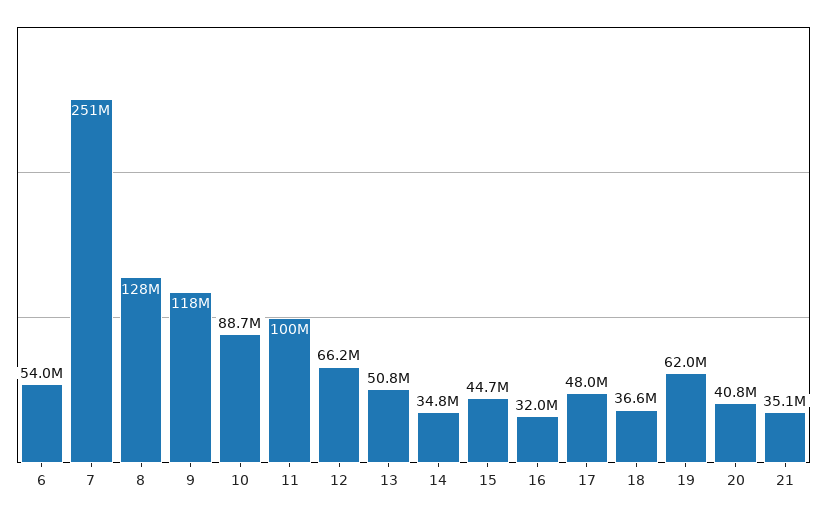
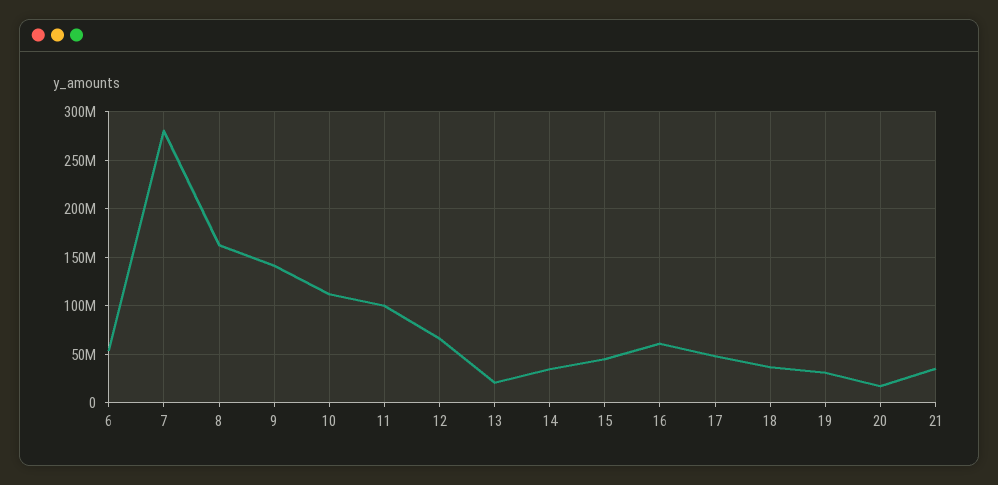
  {
    "6": 54000000,
-   "7": 251000000,
+   "7": 280000000,
-   "8": 128000000,
+   "8": 160000000,
-   "9": 118000000,
+   "9": 140000000,
-   "10": 88700000,
+   "10": 110000000,
    "11": 100000000,
    "12": 66200000,
-   "13": 50800000,
+   "13": 20000000,
    "14": 34800000,
    "15": 44700000,
-   "16": 32000000,
+   "16": 60000000,
    "17": 48000000,
    "18": 36600000,
-   "19": 62000000,
+   "19": 30000000,
-   "20": 40800000,
+   "20": 20000000,
    "21": 35100000
  }

